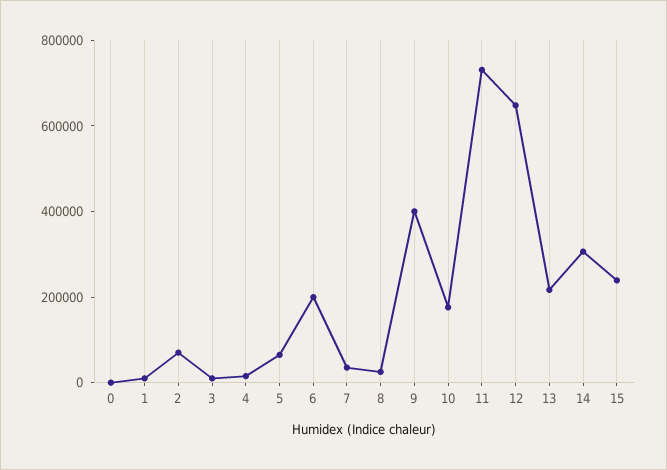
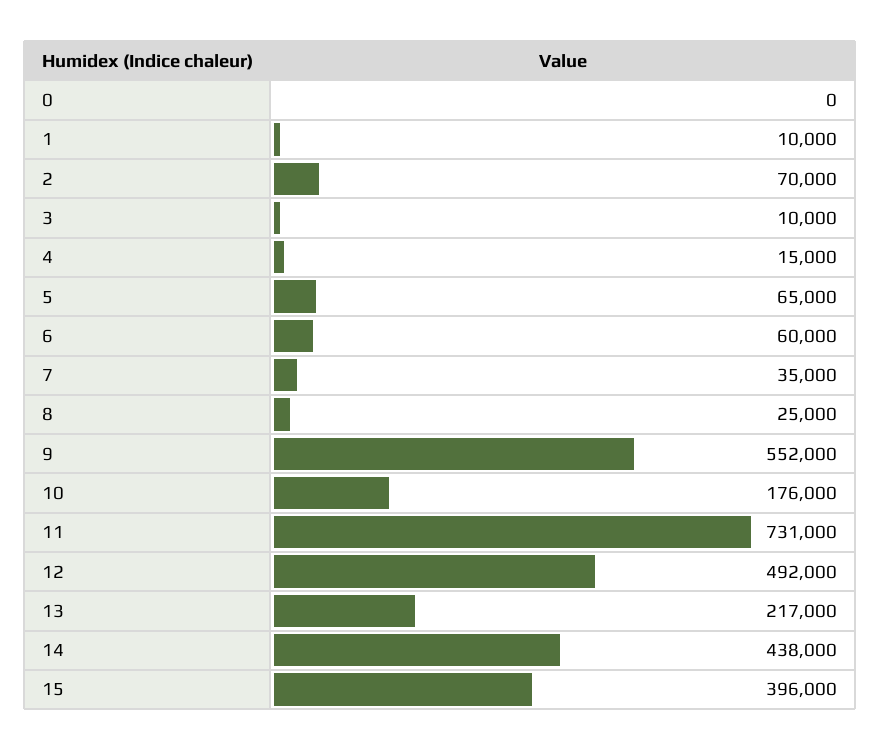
  {
    "0": 0,
    "1": 10000,
    "2": 70000,
    "3": 10000,
    "4": 15000,
    "5": 65000,
-   "6": 200000,
+   "6": 60000,
    "7": 35000,
    "8": 25000,
-   "9": 400000,
+   "9": 552000,
    "10": 176000,
    "11": 731000,
-   "12": 650000,
+   "12": 492000,
    "13": 217000,
-   "14": 300000,
+   "14": 438000,
-   "15": 250000
+   "15": 396000
  }

